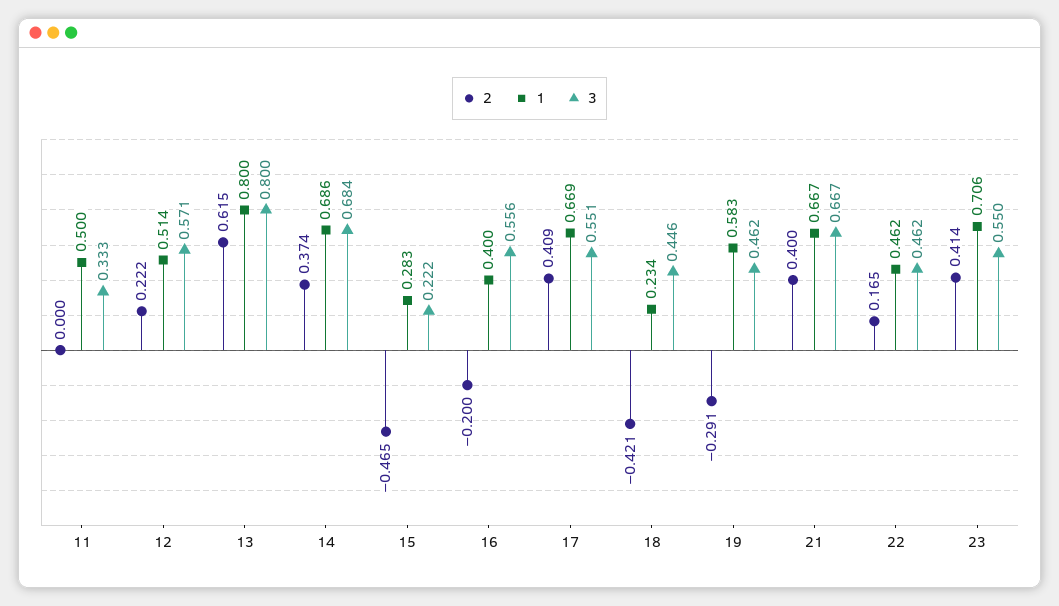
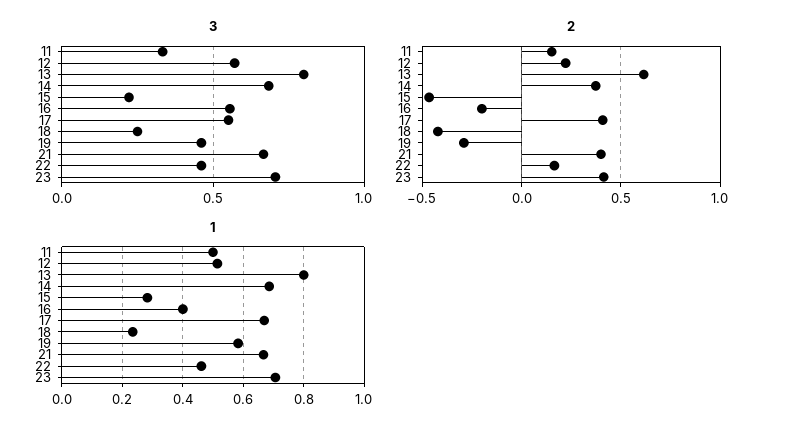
  {
    "2": {
-     "11": 0,
+     "11": 0.15,
      "12": 0.222,
      "13": 0.615,
      "14": 0.374,
      "15": -0.465,
      "16": -0.2,
      "17": 0.409,
      "18": -0.421,
      "19": -0.291,
      "21": 0.4,
      "22": 0.165,
      "23": 0.414
    },
    "1": {
      "11": 0.5,
      "12": 0.514,
      "13": 0.8,
      "14": 0.686,
      "15": 0.283,
      "16": 0.4,
      "17": 0.669,
      "18": 0.234,
      "19": 0.583,
      "21": 0.667,
      "22": 0.462,
      "23": 0.706
    },
    "3": {
      "11": 0.333,
      "12": 0.571,
      "13": 0.8,
      "14": 0.684,
      "15": 0.222,
      "16": 0.556,
      "17": 0.551,
-     "18": 0.446,
+     "18": 0.25,
      "19": 0.462,
      "21": 0.667,
      "22": 0.462,
-     "23": 0.55
+     "23": 0.7
    }
  }

